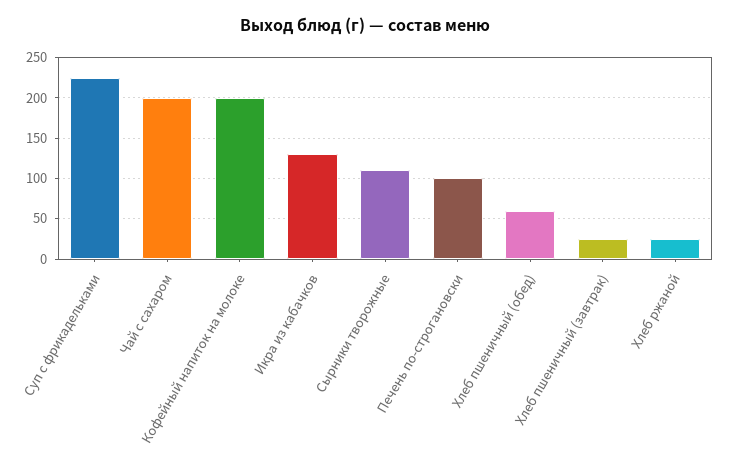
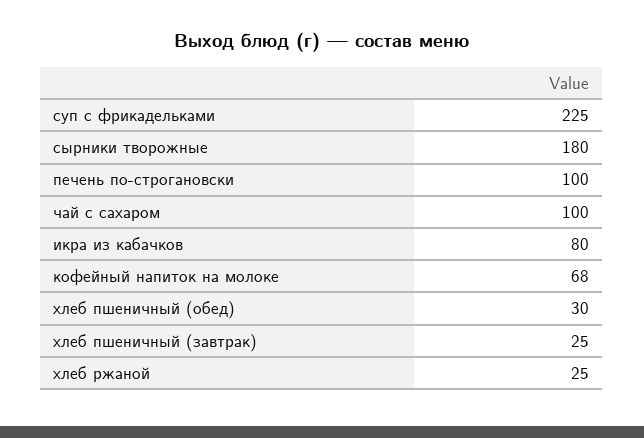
  {
    "Суп с фрикадельками": 225,
-   "Чай с сахаром": 200,
+   "Чай с сахаром": 100,
-   "Кофейный напиток на молоке": 200,
+   "Кофейный напиток на молоке": 68,
-   "Икра из кабачков": 130,
+   "Икра из кабачков": 80,
-   "Сырники творожные": 110,
+   "Сырники творожные": 180,
    "Печень по-строгановски": 100,
-   "Хлеб пшеничный (обед)": 60,
+   "Хлеб пшеничный (обед)": 30,
    "Хлеб пшеничный (завтрак)": 25,
    "Хлеб ржаной": 25
  }

